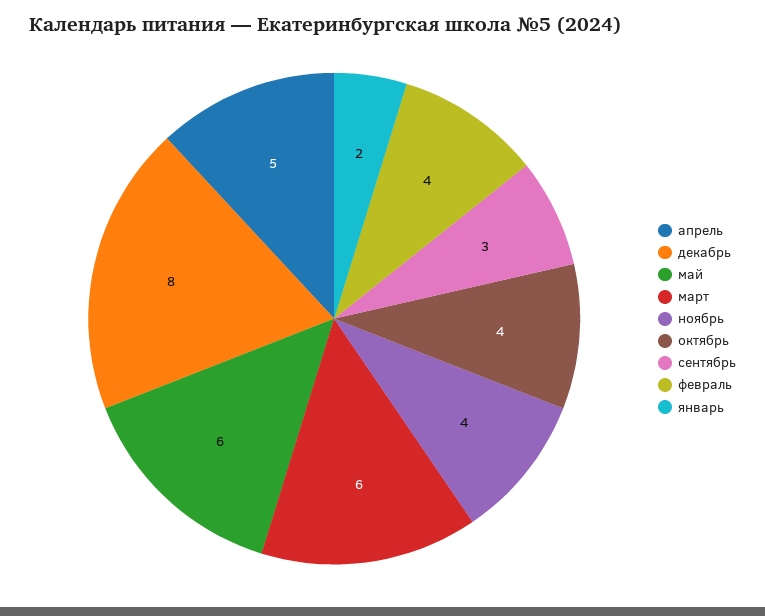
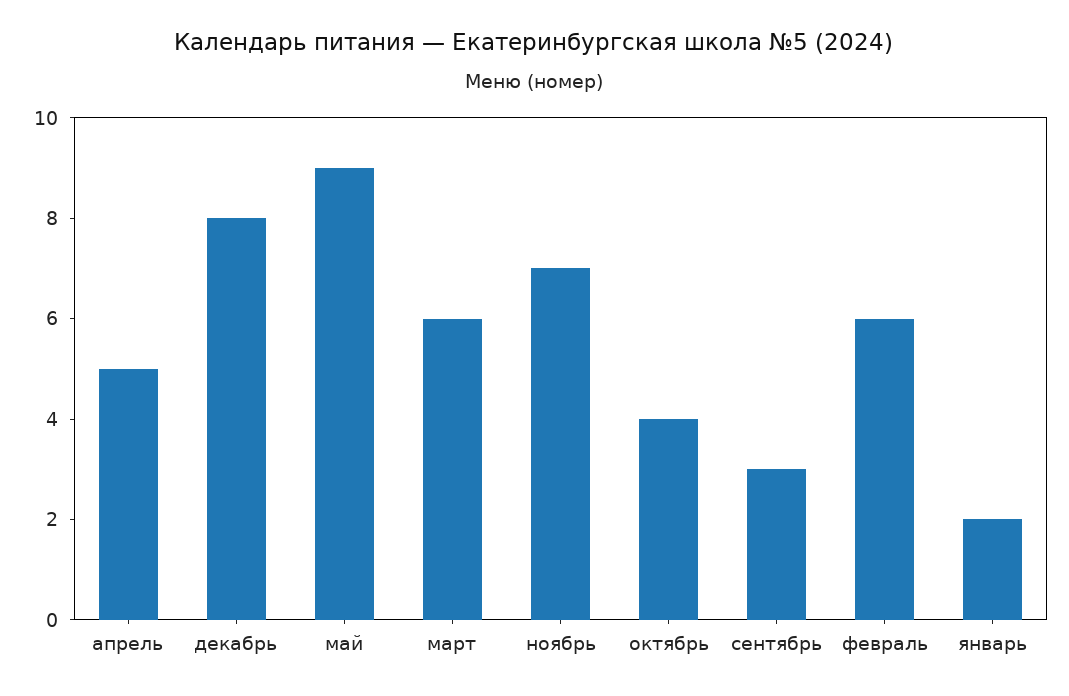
  {
    "апрель": 5,
    "декабрь": 8,
-   "май": 6,
+   "май": 9,
    "март": 6,
-   "ноябрь": 4,
+   "ноябрь": 7,
    "октябрь": 4,
    "сентябрь": 3,
-   "февраль": 4,
+   "февраль": 6,
    "январь": 2
  }

